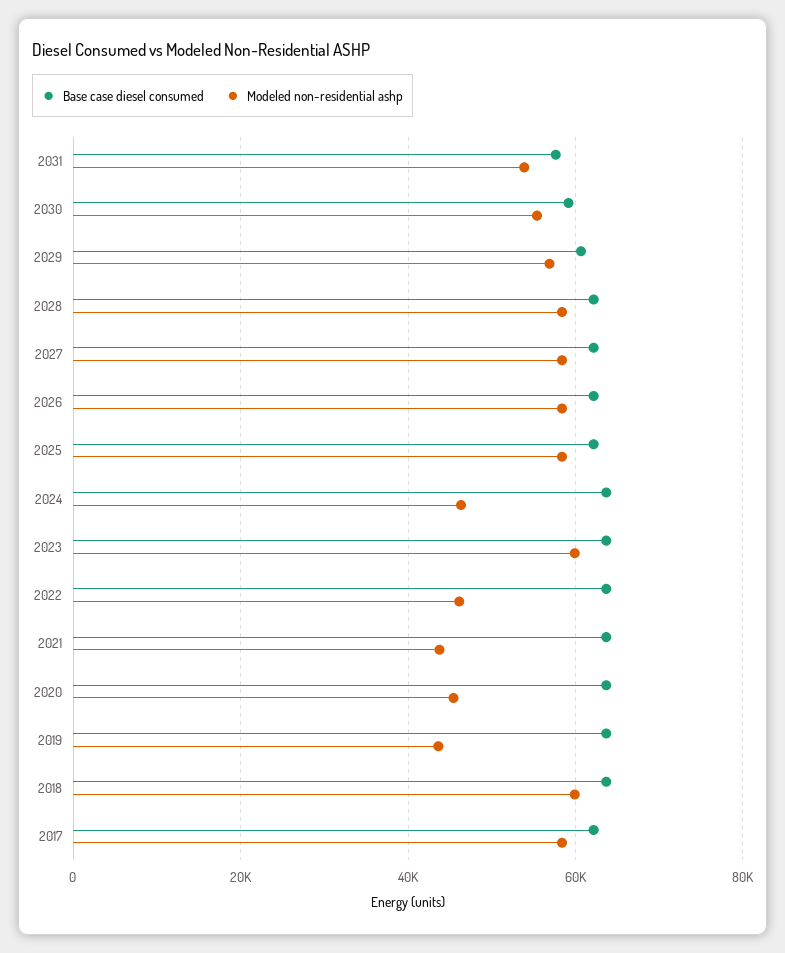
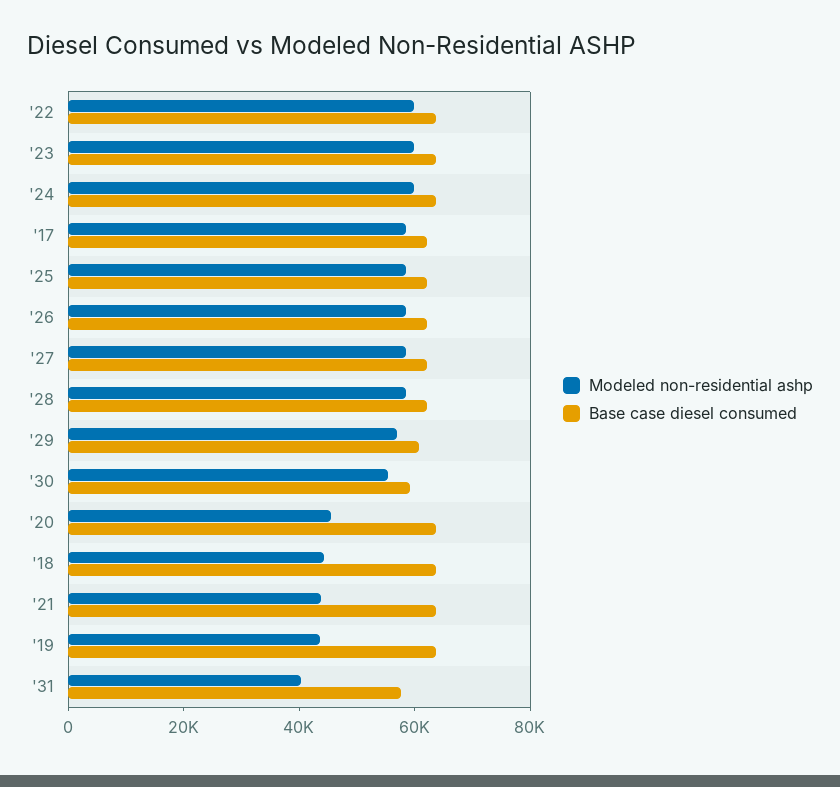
  {
    "Base case diesel consumed": {
      "2031": 58000,
      "2030": 60000,
      "2029": 60000,
      "2028": 62000,
      "2027": 62000,
      "2026": 62000,
      "2025": 62000,
      "2024": 64000,
      "2023": 64000,
      "2022": 64000,
      "2021": 64000,
      "2020": 64000,
      "2019": 64000,
      "2018": 64000,
      "2017": 62000
    },
    "Modeled non-residential ashp": {
-     "2031": 54000,
+     "2031": 40000,
      "2030": 56000,
      "2029": 56000,
      "2028": 58000,
      "2027": 58000,
      "2026": 58000,
      "2025": 58000,
-     "2024": 46000,
+     "2024": 60000,
      "2023": 60000,
-     "2022": 46000,
+     "2022": 60000,
      "2021": 44000,
      "2020": 46000,
      "2019": 44000,
-     "2018": 60000,
+     "2018": 45000,
      "2017": 58000
    }
  }

